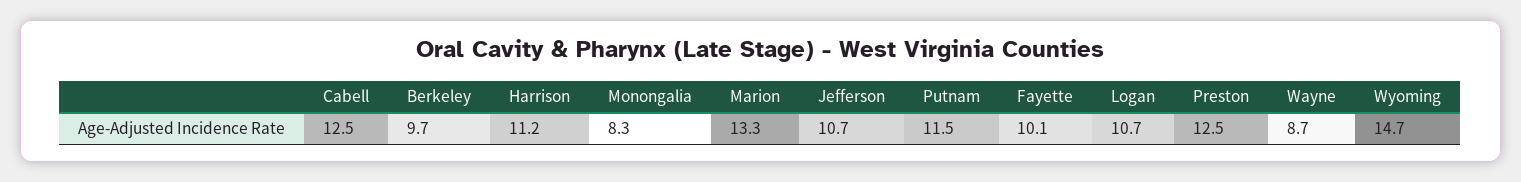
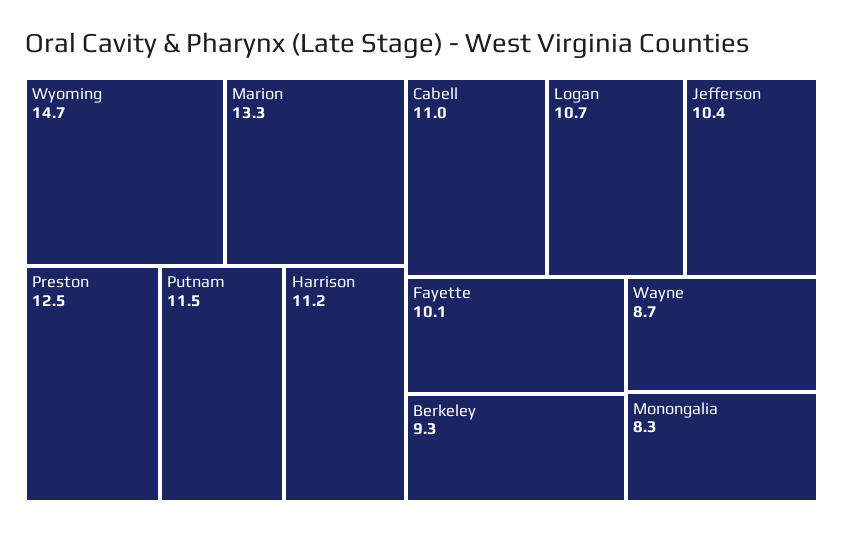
  {
-   "Cabell": 12.5,
+   "Cabell": 11,
-   "Berkeley": 9.7,
+   "Berkeley": 9.3,
    "Harrison": 11.2,
    "Monongalia": 8.3,
    "Marion": 13.3,
-   "Jefferson": 10.7,
+   "Jefferson": 10.4,
    "Putnam": 11.5,
    "Fayette": 10.1,
    "Logan": 10.7,
    "Preston": 12.5,
    "Wayne": 8.7,
    "Wyoming": 14.7
  }

